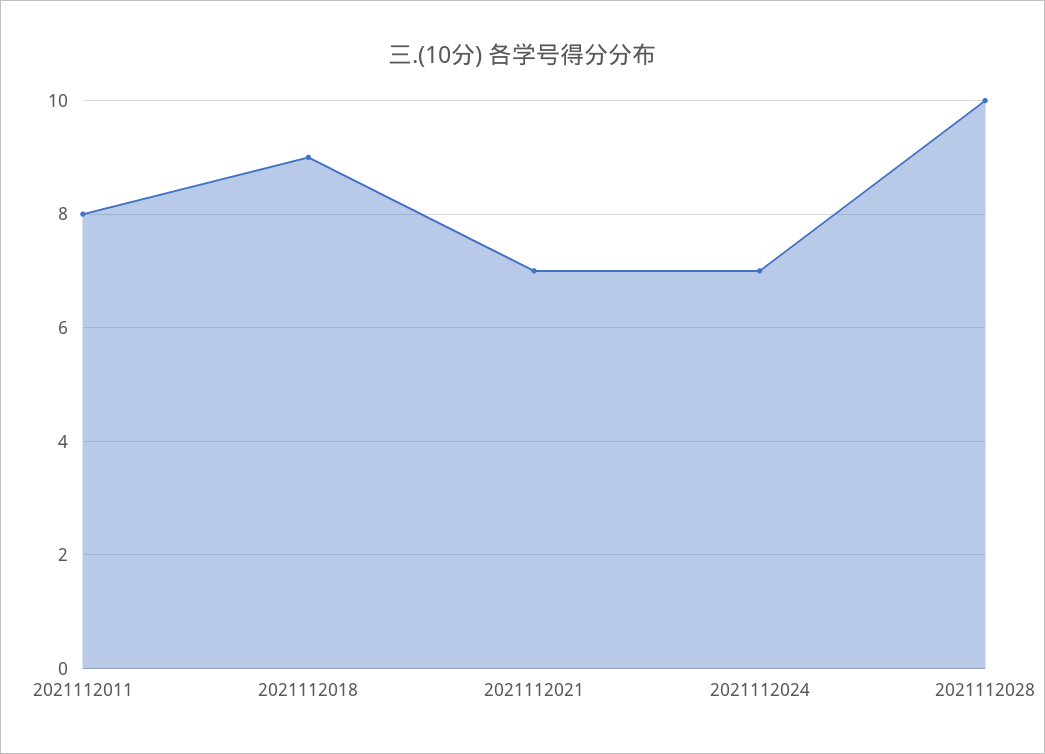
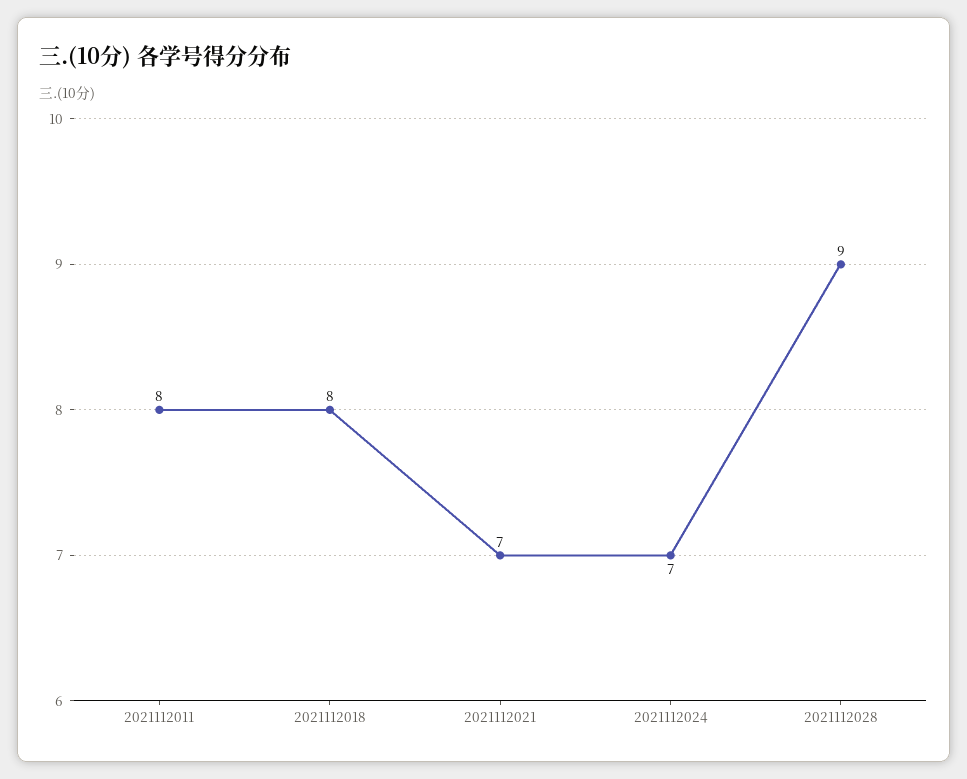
  {
    "2021112011": 8,
-   "2021112018": 9,
+   "2021112018": 8,
    "2021112021": 7,
    "2021112024": 7,
-   "2021112028": 10
+   "2021112028": 9
  }

